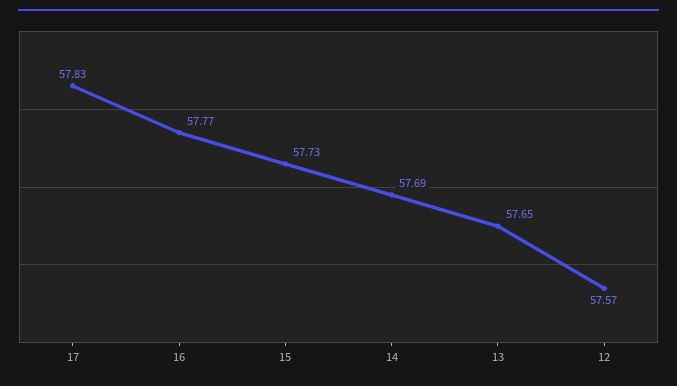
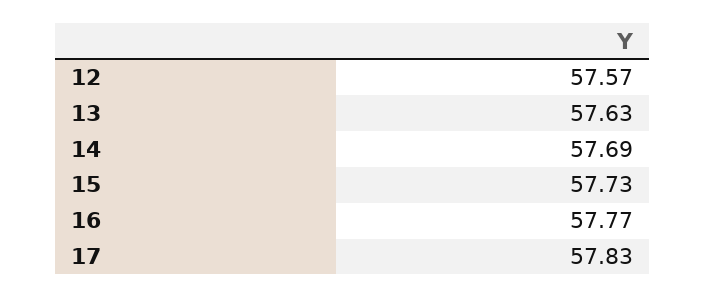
  {
    "17": 57.83,
    "16": 57.77,
    "15": 57.73,
    "14": 57.69,
-   "13": 57.65,
+   "13": 57.63,
    "12": 57.57
  }

